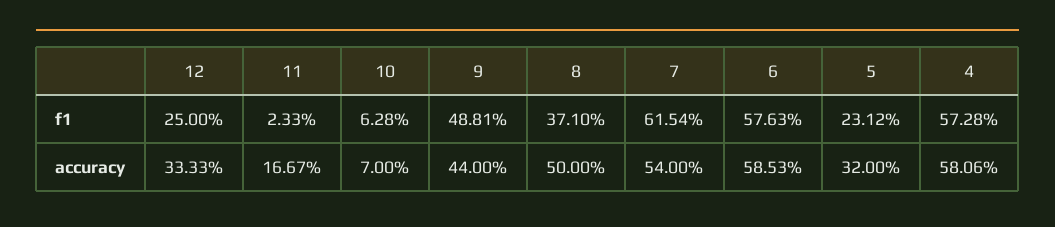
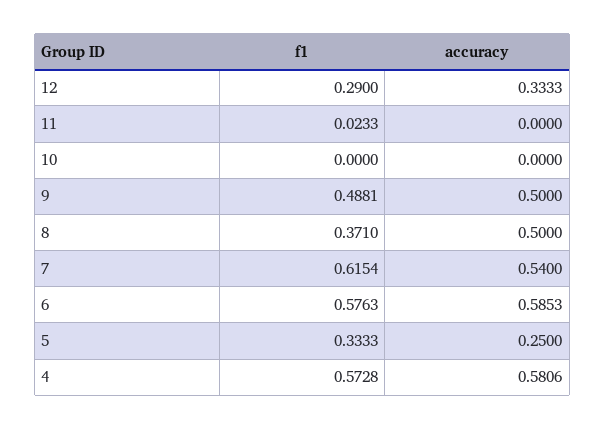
  {
    "12": {
-     "f1": 0.25,
+     "f1": 0.29,
      "accuracy": 0.3333
    },
    "11": {
      "f1": 0.0233,
-     "accuracy": 0.1667
+     "accuracy": 0
    },
    "10": {
-     "f1": 0.0628,
+     "f1": 0,
-     "accuracy": 0.07
+     "accuracy": 0
    },
    "9": {
      "f1": 0.4881,
-     "accuracy": 0.44
+     "accuracy": 0.5
    },
    "8": {
      "f1": 0.371,
      "accuracy": 0.5
    },
    "7": {
      "f1": 0.6154,
      "accuracy": 0.54
    },
    "6": {
      "f1": 0.5763,
      "accuracy": 0.5853
    },
    "5": {
-     "f1": 0.2312,
+     "f1": 0.3333,
-     "accuracy": 0.32
+     "accuracy": 0.25
    },
    "4": {
      "f1": 0.5728,
      "accuracy": 0.5806
    }
  }

